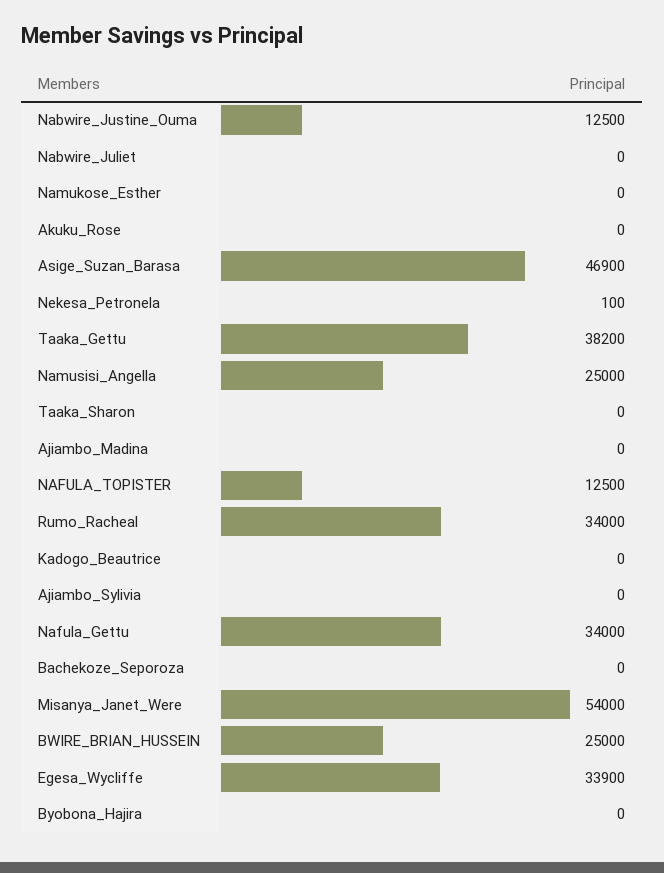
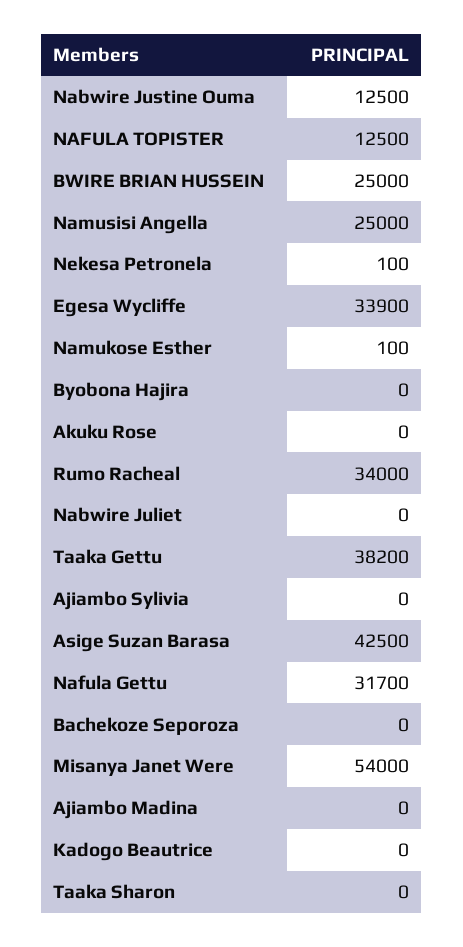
  {
    "Nabwire_Justine_Ouma": 12500,
    "Nabwire_Juliet": 0,
-   "Namukose_Esther": 0,
+   "Namukose_Esther": 100,
    "Akuku_Rose": 0,
-   "Asige_Suzan_Barasa": 46900,
+   "Asige_Suzan_Barasa": 42500,
    "Nekesa_Petronela": 100,
    "Taaka_Gettu": 38200,
    "Namusisi_Angella": 25000,
    "Taaka_Sharon": 0,
    "Ajiambo_Madina": 0,
    "NAFULA_TOPISTER": 12500,
    "Rumo_Racheal": 34000,
    "Kadogo_Beautrice": 0,
    "Ajiambo_Sylivia": 0,
-   "Nafula_Gettu": 34000,
+   "Nafula_Gettu": 31700,
    "Bachekoze_Seporoza": 0,
    "Misanya_Janet_Were": 54000,
    "BWIRE_BRIAN_HUSSEIN": 25000,
    "Egesa_Wycliffe": 33900,
    "Byobona_Hajira": 0
  }

